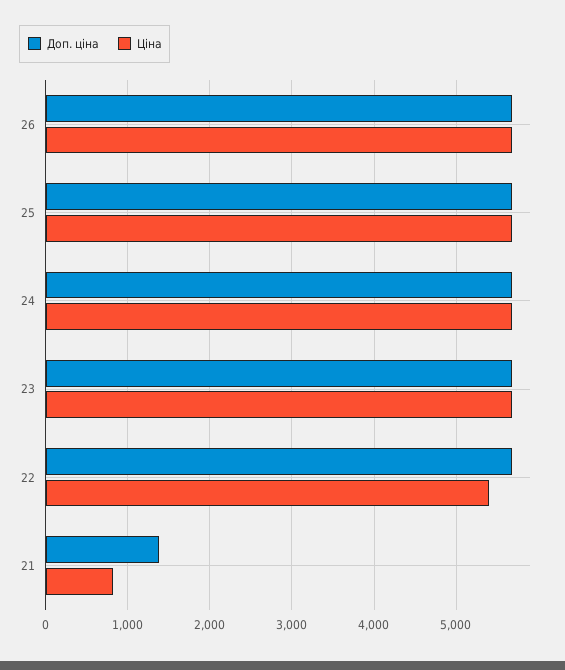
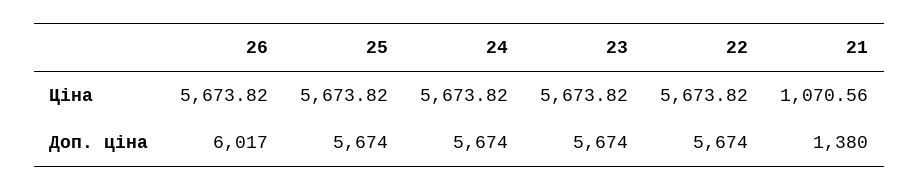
  {
    "Доп. ціна": {
-     "26": 5700,
+     "26": 6017,
      "25": 5674,
      "24": 5674,
      "23": 5674,
      "22": 5674,
      "21": 1380
    },
    "Ціна": {
      "26": 5673.82,
      "25": 5673.82,
      "24": 5673.82,
      "23": 5673.82,
-     "22": 5400,
+     "22": 5673.82,
-     "21": 800
+     "21": 1070.56
    }
  }

